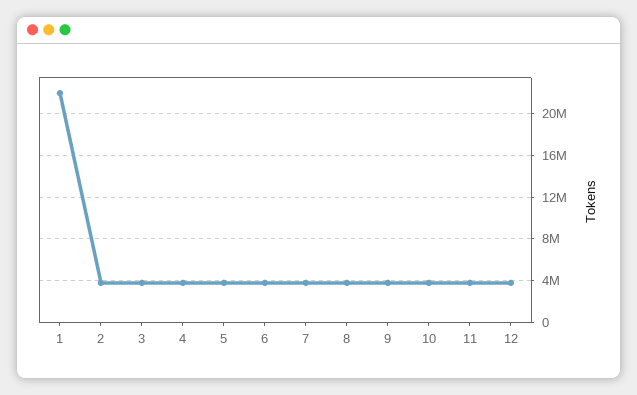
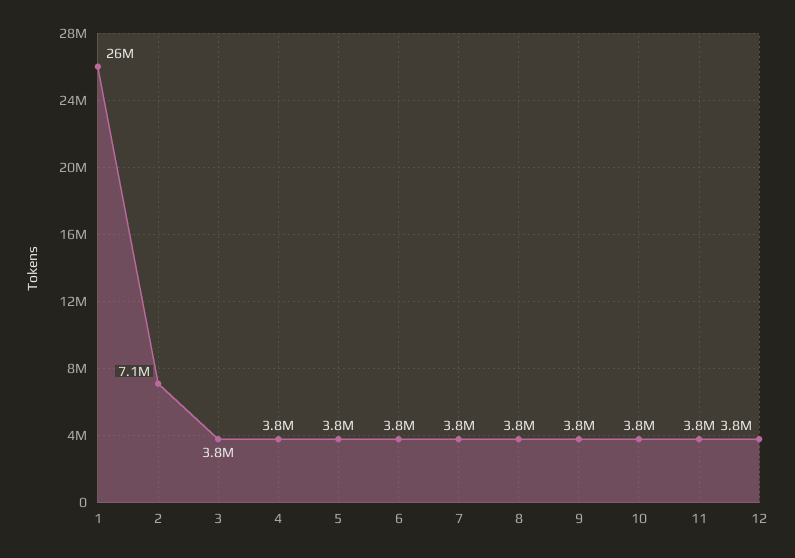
  {
-   "1": 22000000,
+   "1": 26000000,
-   "2": 4000000,
+   "2": 7100000,
    "3": 3800000,
    "4": 3800000,
    "5": 3800000,
    "6": 3800000,
    "7": 3800000,
    "8": 3800000,
    "9": 3800000,
    "10": 3800000,
    "11": 3800000,
    "12": 3800000
  }

